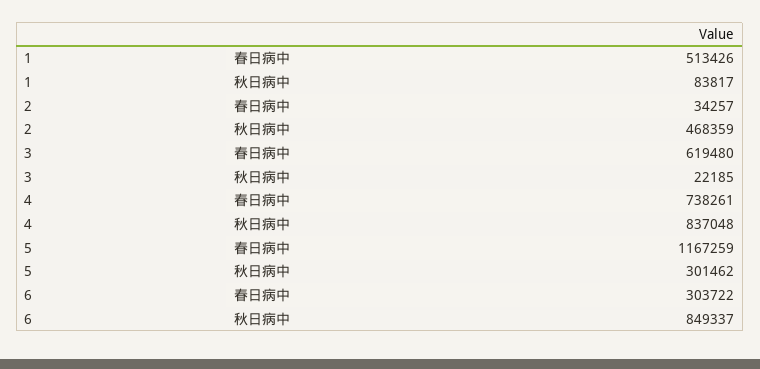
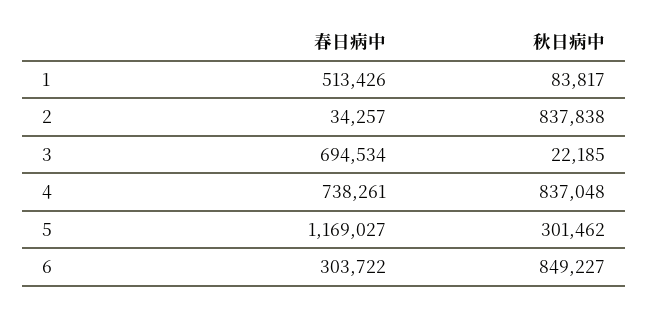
  {
    "1": {
      "春日病中": 513426,
      "秋日病中": 83817
    },
    "2": {
      "春日病中": 34257,
-     "秋日病中": 468359
+     "秋日病中": 837838
    },
    "3": {
-     "春日病中": 619480,
+     "春日病中": 694534,
      "秋日病中": 22185
    },
    "4": {
      "春日病中": 738261,
      "秋日病中": 837048
    },
    "5": {
-     "春日病中": 1167259,
+     "春日病中": 1169027,
      "秋日病中": 301462
    },
    "6": {
      "春日病中": 303722,
-     "秋日病中": 849337
+     "秋日病中": 849227
    }
  }

